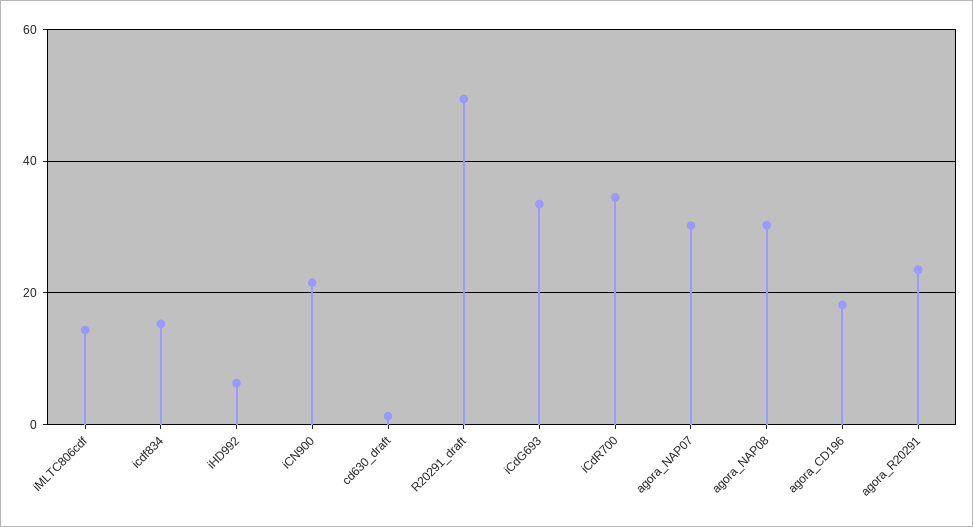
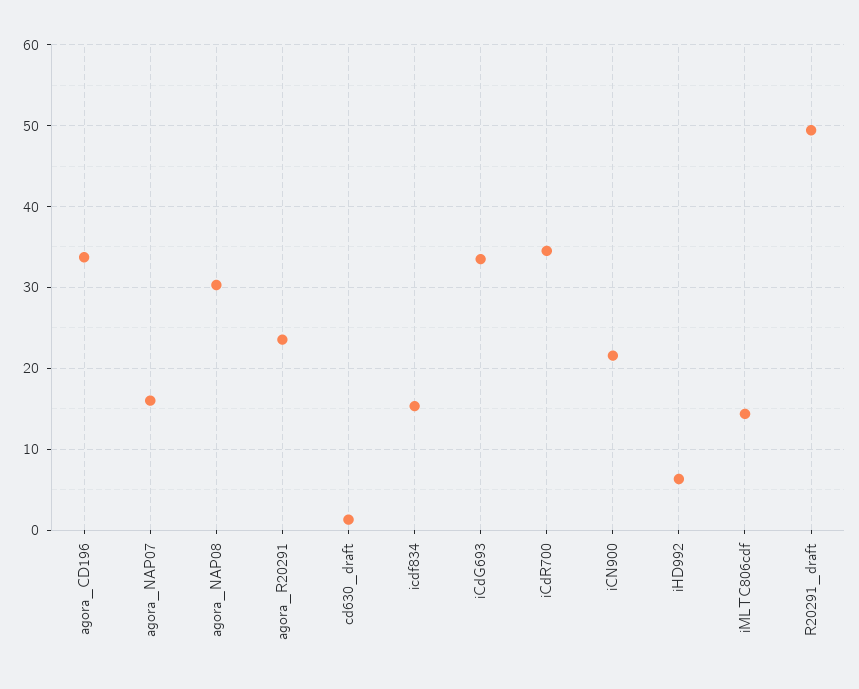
  {
    "iMLTC806cdf": 14,
    "icdf834": 15,
    "iHD992": 6,
    "iCN900": 22,
    "cd630_draft": 1,
    "R20291_draft": 49,
    "iCdG693": 33,
    "iCdR700": 35,
-   "agora_NAP07": 30,
+   "agora_NAP07": 16,
    "agora_NAP08": 30,
-   "agora_CD196": 18,
+   "agora_CD196": 34,
    "agora_R20291": 24
  }

